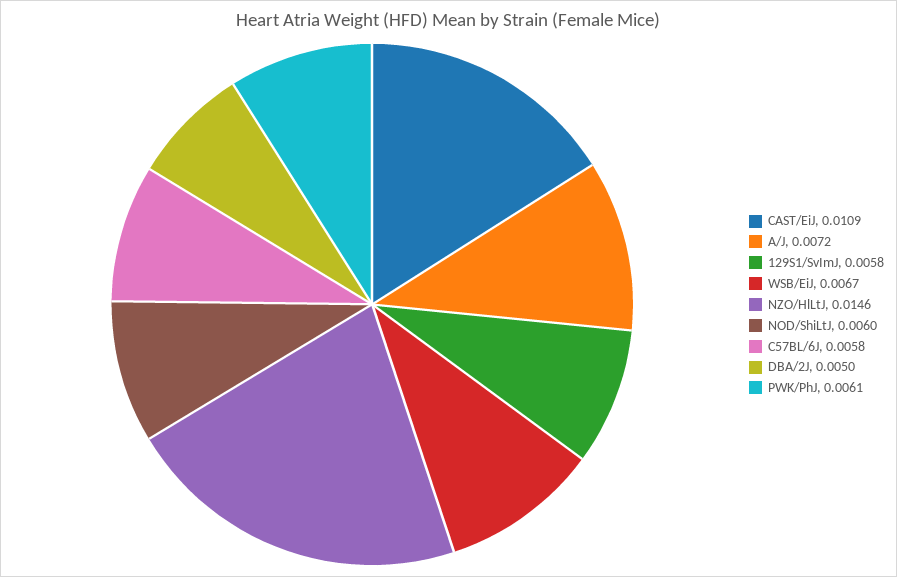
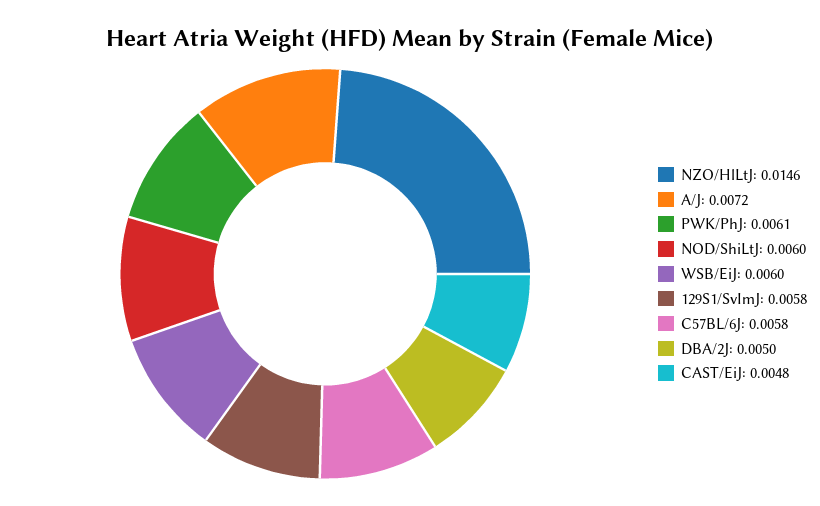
  {
-   "CAST/EiJ": 0.0109,
+   "CAST/EiJ": 0.0048,
    "A/J": 0.0072,
    "129S1/SvImJ": 0.0058,
-   "WSB/EiJ": 0.0067,
+   "WSB/EiJ": 0.006,
    "NZO/HlLtJ": 0.0146,
    "NOD/ShiLtJ": 0.006,
    "C57BL/6J": 0.0058,
    "DBA/2J": 0.005,
    "PWK/PhJ": 0.0061
  }

